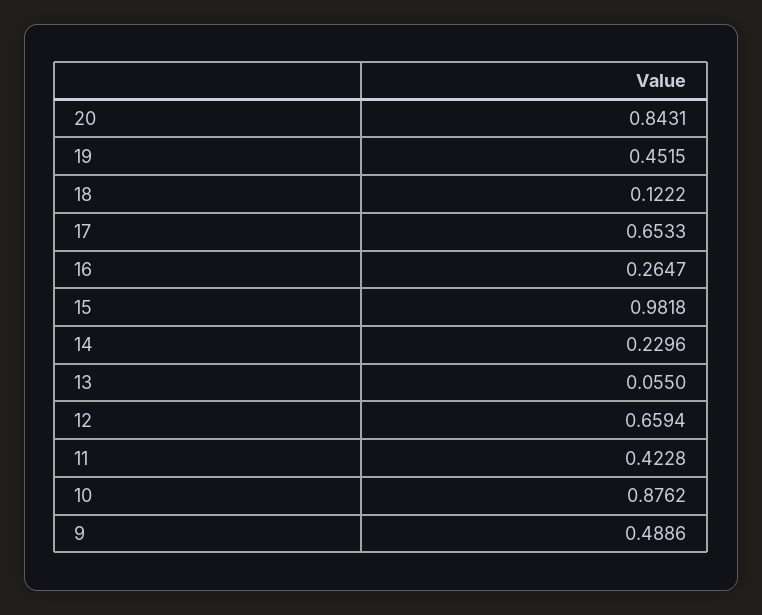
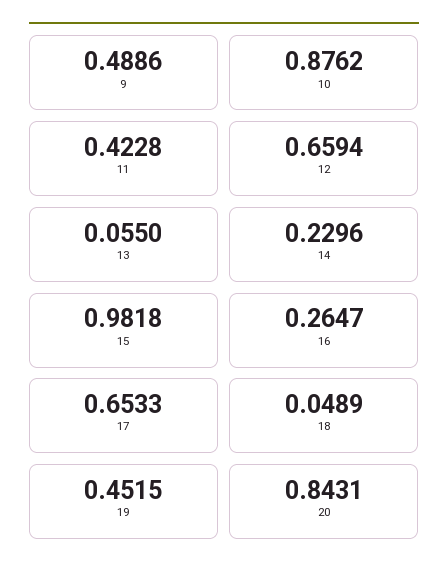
  {
    "20": 0.8431,
    "19": 0.4515,
-   "18": 0.1222,
+   "18": 0.0489,
    "17": 0.6533,
    "16": 0.2647,
    "15": 0.9818,
    "14": 0.2296,
    "13": 0.055,
    "12": 0.6594,
    "11": 0.4228,
    "10": 0.8762,
    "9": 0.4886
  }

